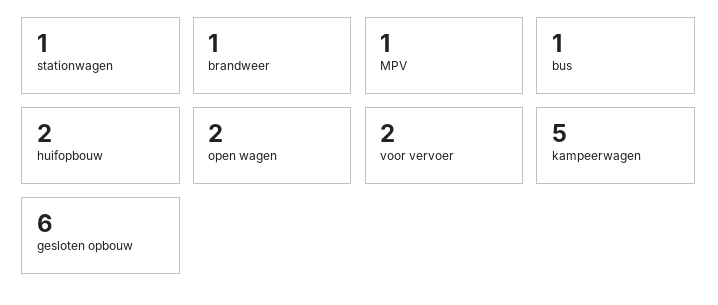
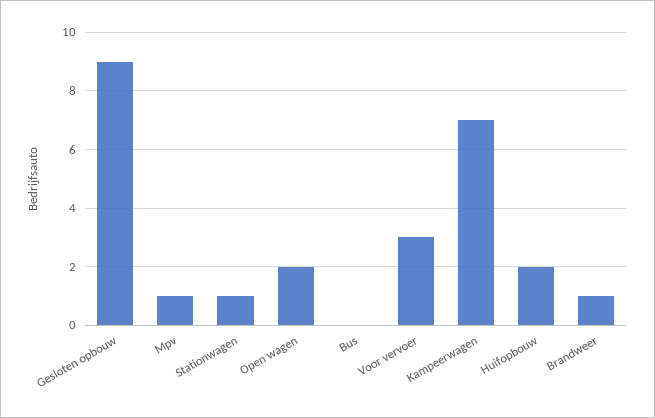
  {
    "stationwagen": 1,
    "brandweer": 1,
    "MPV": 1,
-   "bus": 1,
+   "bus": 0,
    "huifopbouw": 2,
    "open wagen": 2,
-   "voor vervoer": 2,
+   "voor vervoer": 3,
-   "kampeerwagen": 5,
+   "kampeerwagen": 7,
-   "gesloten opbouw": 6
+   "gesloten opbouw": 9
  }

